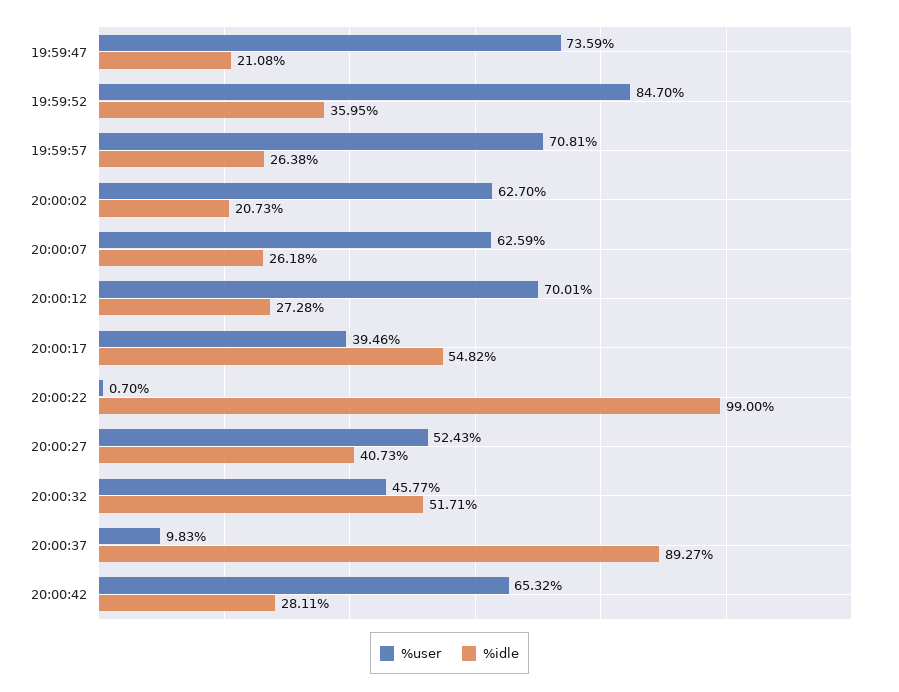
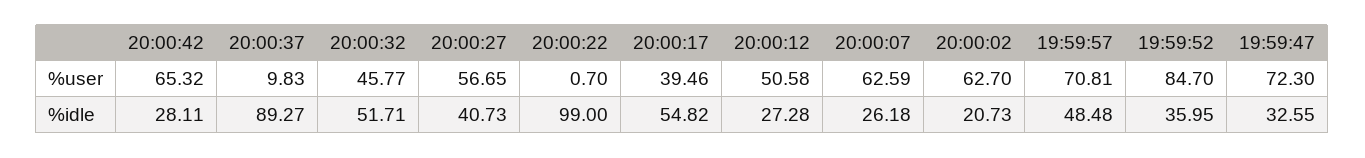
  {
    "%user": {
-     "19:59:47": 73.59,
+     "19:59:47": 72.3,
      "19:59:52": 84.7,
      "19:59:57": 70.81,
      "20:00:02": 62.7,
      "20:00:07": 62.59,
-     "20:00:12": 70.01,
+     "20:00:12": 50.58,
      "20:00:17": 39.46,
      "20:00:22": 0.7,
-     "20:00:27": 52.43,
+     "20:00:27": 56.65,
      "20:00:32": 45.77,
      "20:00:37": 9.83,
      "20:00:42": 65.32
    },
    "%idle": {
-     "19:59:47": 21.08,
+     "19:59:47": 32.55,
      "19:59:52": 35.95,
-     "19:59:57": 26.38,
+     "19:59:57": 48.48,
      "20:00:02": 20.73,
      "20:00:07": 26.18,
      "20:00:12": 27.28,
      "20:00:17": 54.82,
      "20:00:22": 99,
      "20:00:27": 40.73,
      "20:00:32": 51.71,
      "20:00:37": 89.27,
      "20:00:42": 28.11
    }
  }

